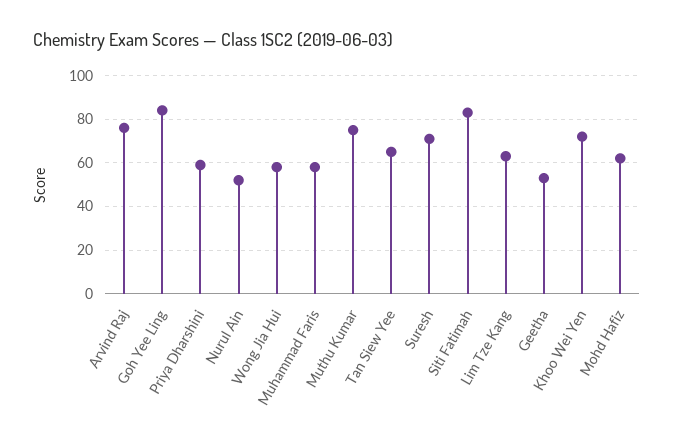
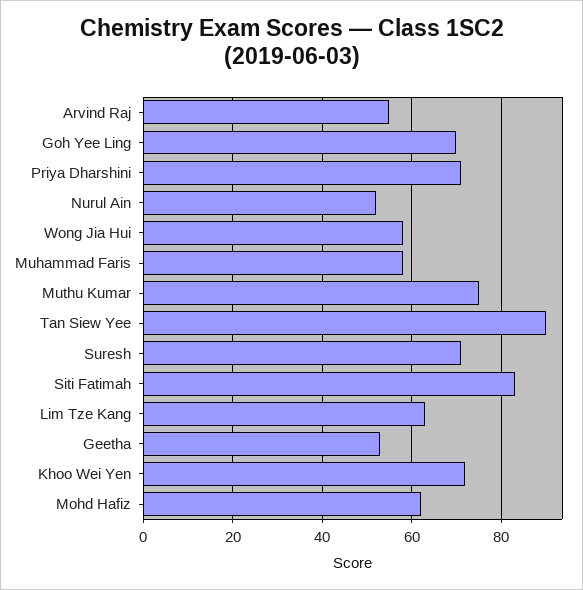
  {
-   "Arvind Raj": 75,
+   "Arvind Raj": 55,
-   "Goh Yee Ling": 85,
+   "Goh Yee Ling": 70,
-   "Priya Dharshini": 60,
+   "Priya Dharshini": 70,
    "Nurul Ain": 50,
    "Wong Jia Hui": 60,
    "Muhammad Faris": 60,
    "Muthu Kumar": 75,
-   "Tan Siew Yee": 65,
+   "Tan Siew Yee": 90,
    "Suresh": 70,
    "Siti Fatimah": 85,
    "Lim Tze Kang": 65,
    "Geetha": 55,
    "Khoo Wei Yen": 70,
    "Mohd Hafiz": 60
  }

